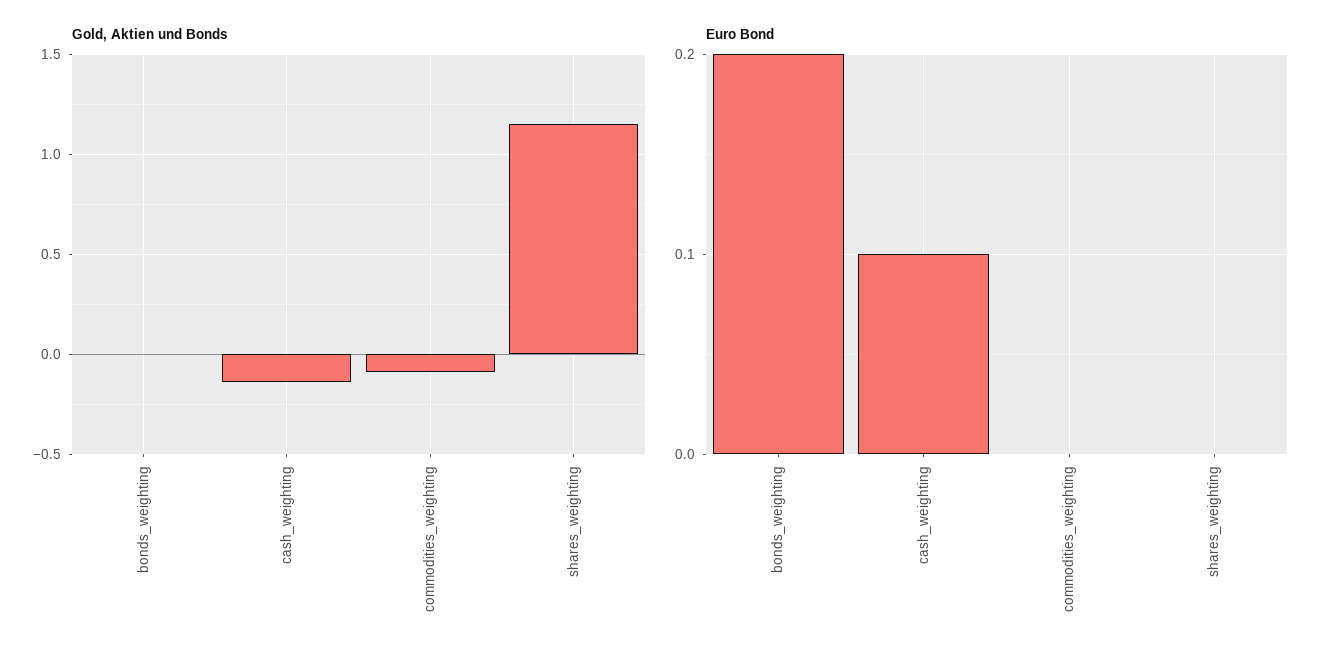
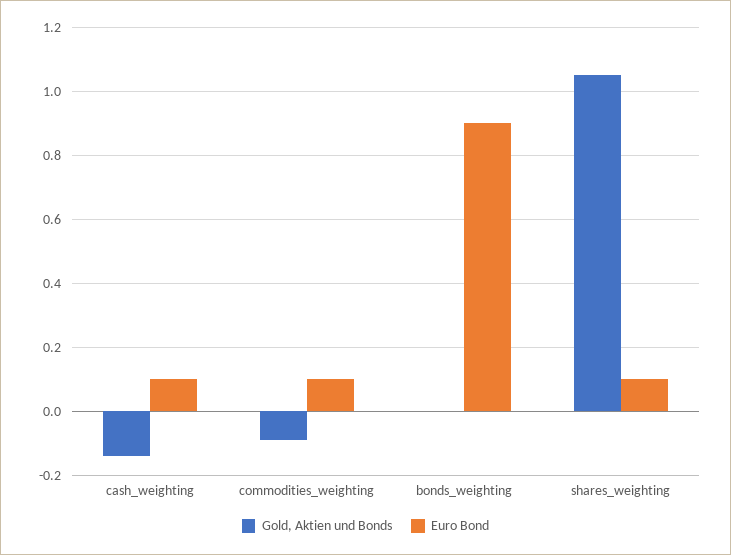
  {
    "Gold, Aktien und Bonds": {
      "bonds_weighting": 0,
      "cash_weighting": -0.15,
      "commodities_weighting": -0.1,
-     "shares_weighting": 1.15
+     "shares_weighting": 1.05
    },
    "Euro Bond": {
-     "bonds_weighting": 0.2,
+     "bonds_weighting": 0.9,
      "cash_weighting": 0.1,
-     "commodities_weighting": 0,
+     "commodities_weighting": 0.1,
-     "shares_weighting": 0
+     "shares_weighting": 0.1
    }
  }

